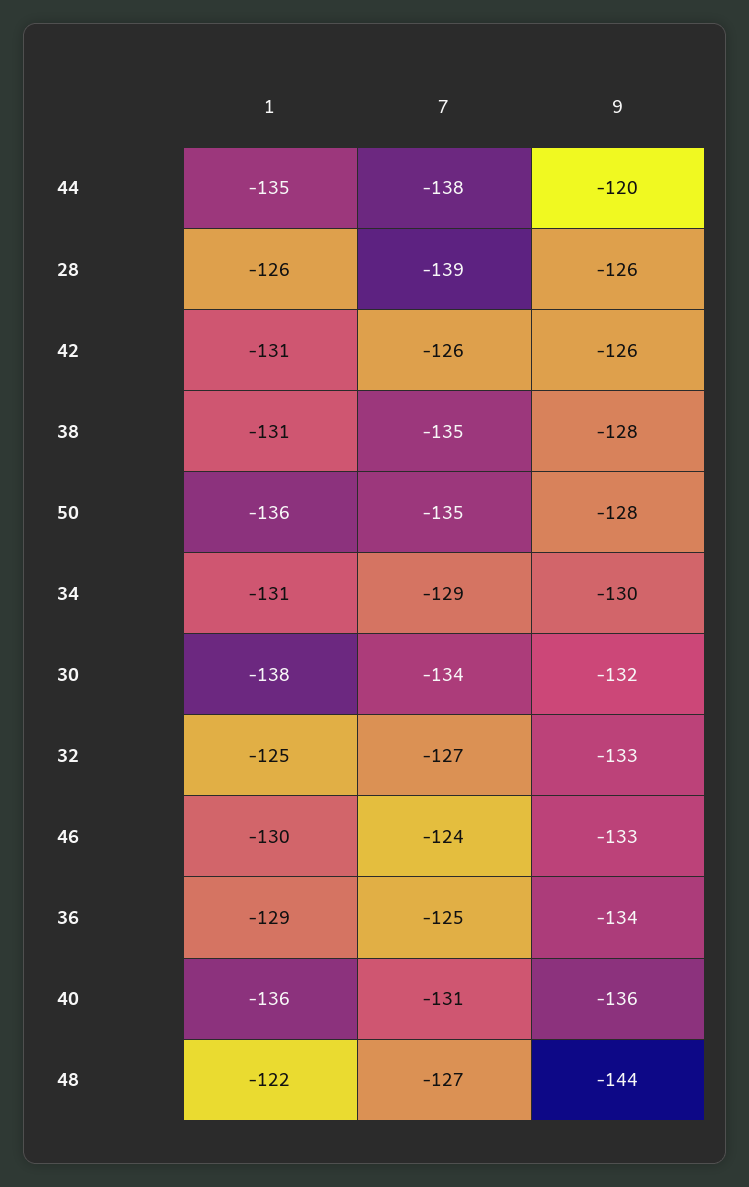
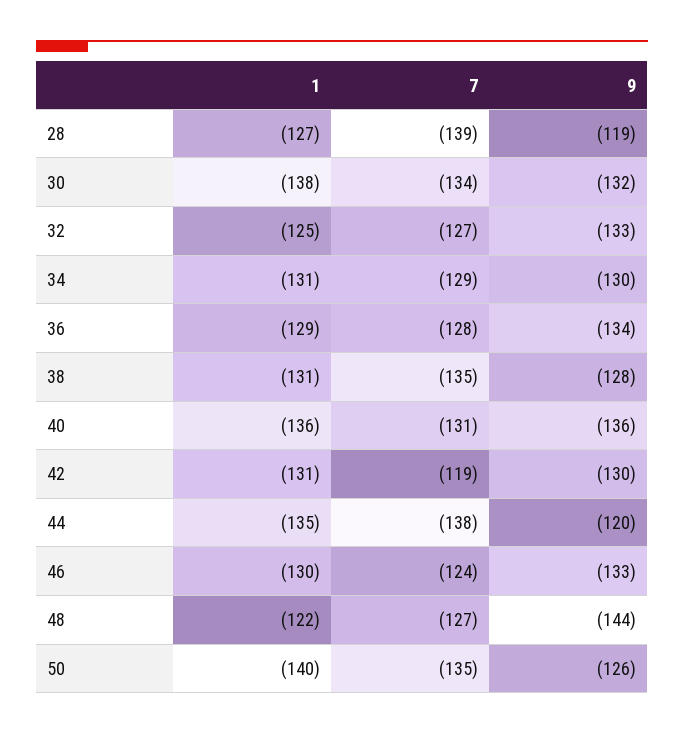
  {
    "1": {
      "44": -135,
-     "28": -126,
+     "28": -127,
      "42": -131,
      "38": -131,
-     "50": -136,
+     "50": -140,
      "34": -131,
      "30": -138,
      "32": -125,
      "46": -130,
      "36": -129,
      "40": -136,
      "48": -122
    },
    "7": {
      "44": -138,
      "28": -139,
-     "42": -126,
+     "42": -119,
      "38": -135,
      "50": -135,
      "34": -129,
      "30": -134,
      "32": -127,
      "46": -124,
-     "36": -125,
+     "36": -128,
      "40": -131,
      "48": -127
    },
    "9": {
      "44": -120,
-     "28": -126,
+     "28": -119,
-     "42": -126,
+     "42": -130,
      "38": -128,
-     "50": -128,
+     "50": -126,
      "34": -130,
      "30": -132,
      "32": -133,
      "46": -133,
      "36": -134,
      "40": -136,
      "48": -144
    }
  }

